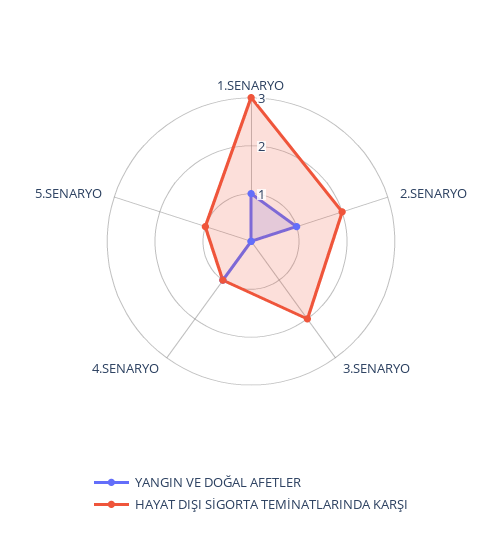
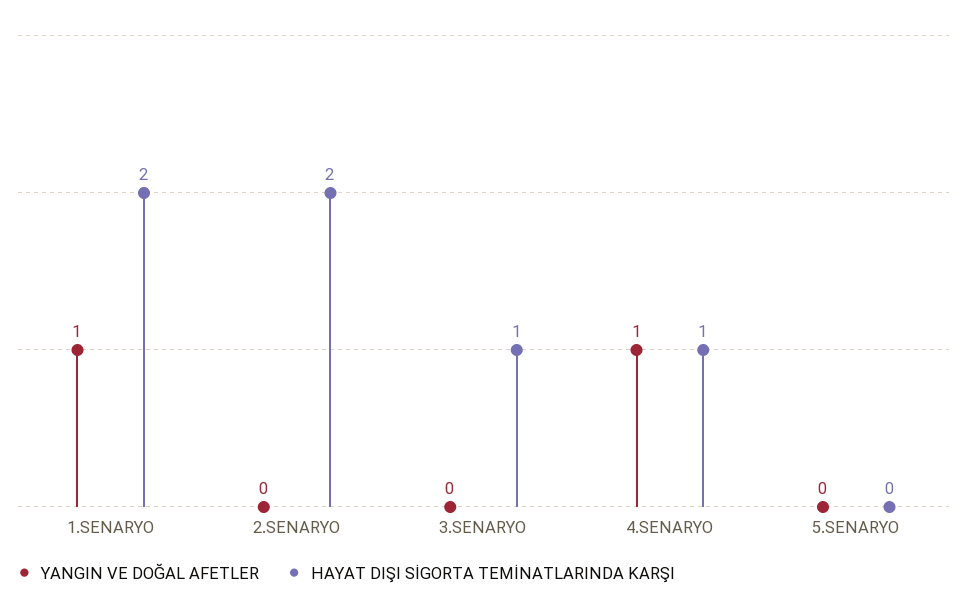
  {
    "YANGIN VE DOĞAL AFETLER": {
      "1.SENARYO": 1,
-     "2.SENARYO": 1,
+     "2.SENARYO": 0,
      "3.SENARYO": 0,
      "4.SENARYO": 1,
      "5.SENARYO": 0
    },
    "HAYAT DIŞI SİGORTA TEMİNATLARINDA KARŞI": {
-     "1.SENARYO": 3,
+     "1.SENARYO": 2,
      "2.SENARYO": 2,
-     "3.SENARYO": 2,
+     "3.SENARYO": 1,
      "4.SENARYO": 1,
-     "5.SENARYO": 1
+     "5.SENARYO": 0
    }
  }

